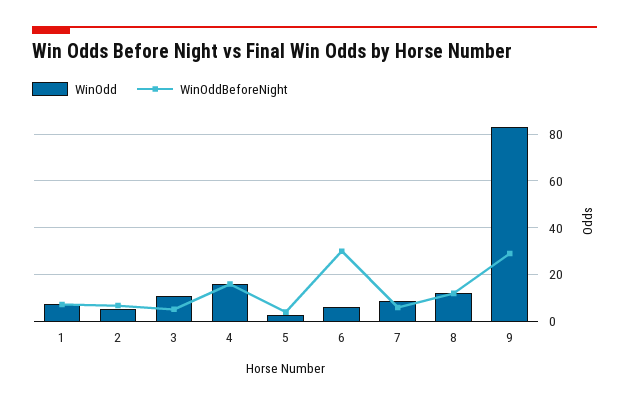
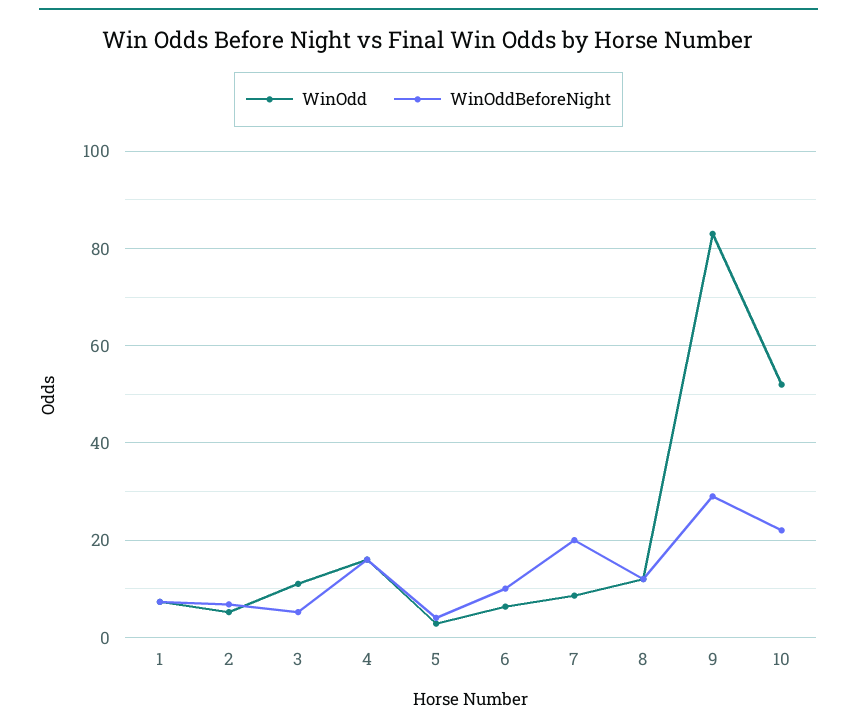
  {
    "WinOdd": {
      "1": 8,
      "2": 6,
      "3": 12,
      "4": 16,
      "5": 2,
      "6": 6,
      "7": 8,
      "8": 12,
-     "9": 84
+     "9": 84,
+     "10": 52
    },
    "WinOddBeforeNight": {
      "1": 8,
      "2": 6,
      "3": 6,
      "4": 16,
      "5": 4,
-     "6": 30,
+     "6": 10,
-     "7": 5,
+     "7": 20,
      "8": 12,
-     "9": 30
+     "9": 30,
+     "10": 22
    }
  }

